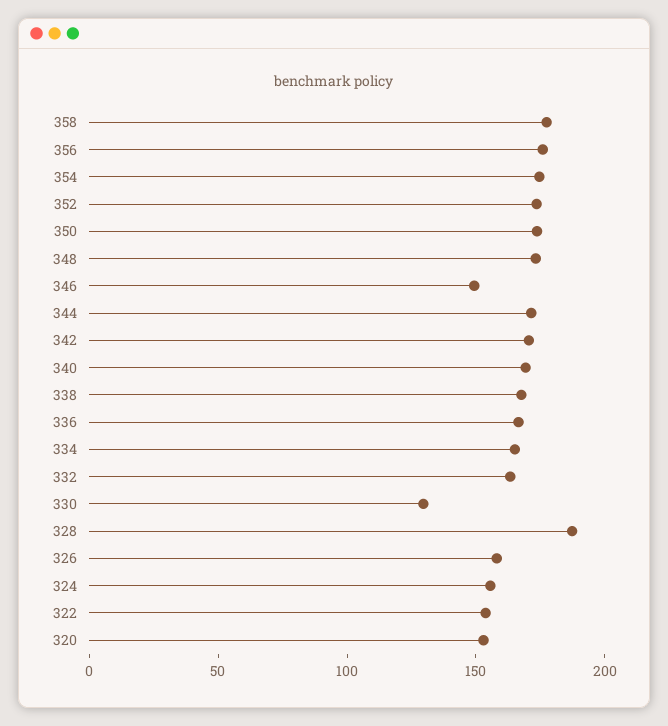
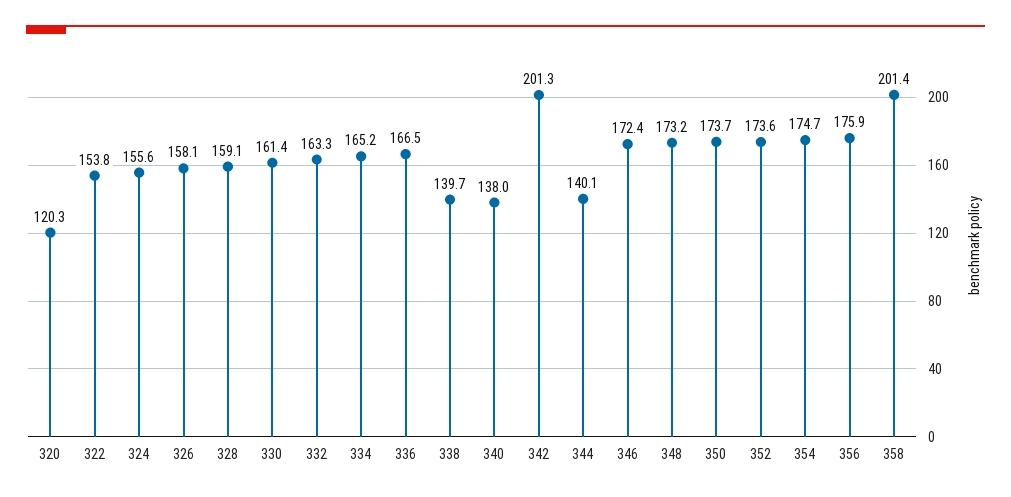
  {
-   "358": 180,
+   "358": 201.4,
    "356": 175.9,
    "354": 174.7,
    "352": 173.6,
    "350": 173.7,
    "348": 173.2,
-   "346": 150,
+   "346": 172.4,
-   "344": 170,
+   "344": 140.1,
-   "342": 170,
+   "342": 201.3,
-   "340": 170,
+   "340": 138,
-   "338": 170,
+   "338": 139.7,
    "336": 166.5,
    "334": 165.2,
    "332": 163.3,
-   "330": 130,
+   "330": 161.4,
-   "328": 190,
+   "328": 159.1,
    "326": 158.1,
    "324": 155.6,
    "322": 153.8,
-   "320": 150
+   "320": 120.3
  }

